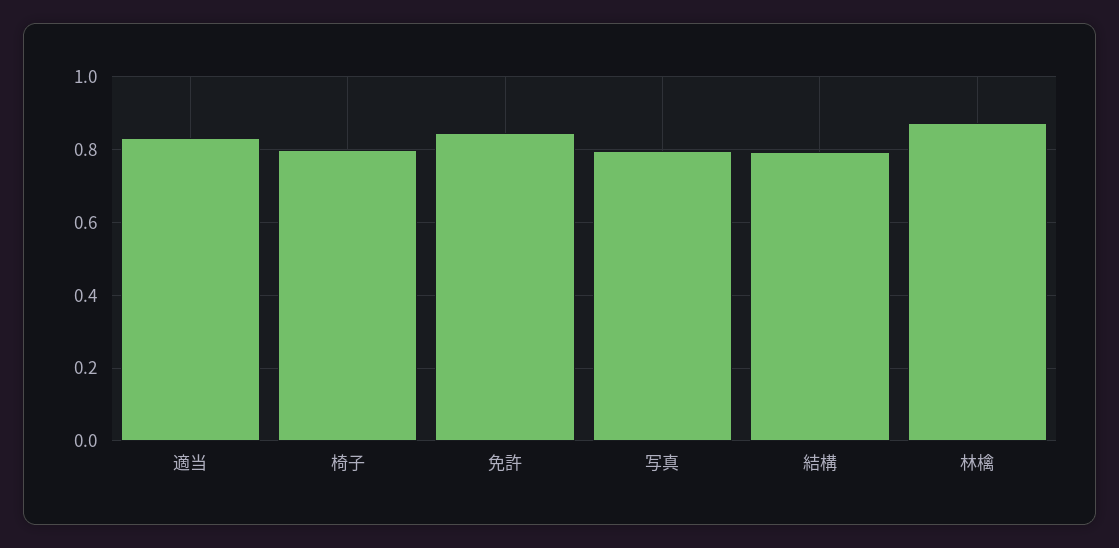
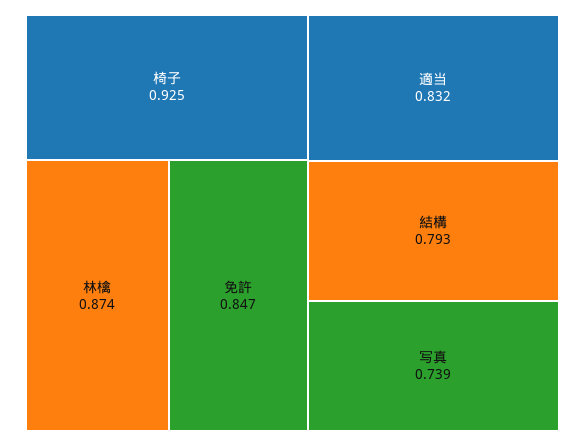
  {
    "適当": 0.832,
-   "椅子": 0.8,
+   "椅子": 0.925,
    "免許": 0.847,
-   "写真": 0.8,
+   "写真": 0.739,
    "結構": 0.793,
    "林檎": 0.874
  }

